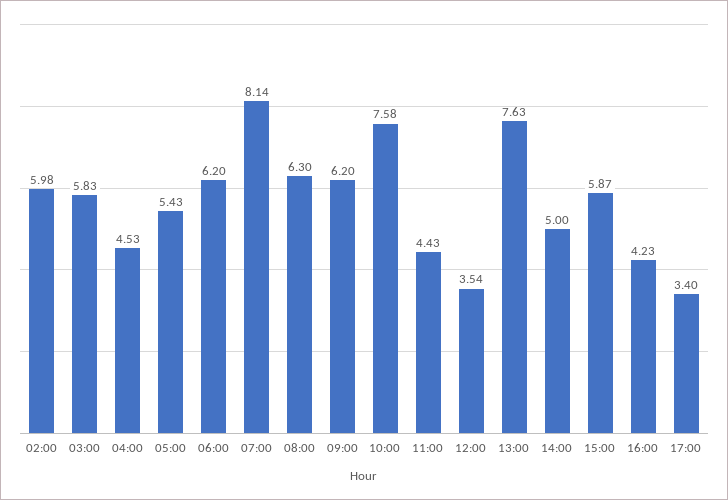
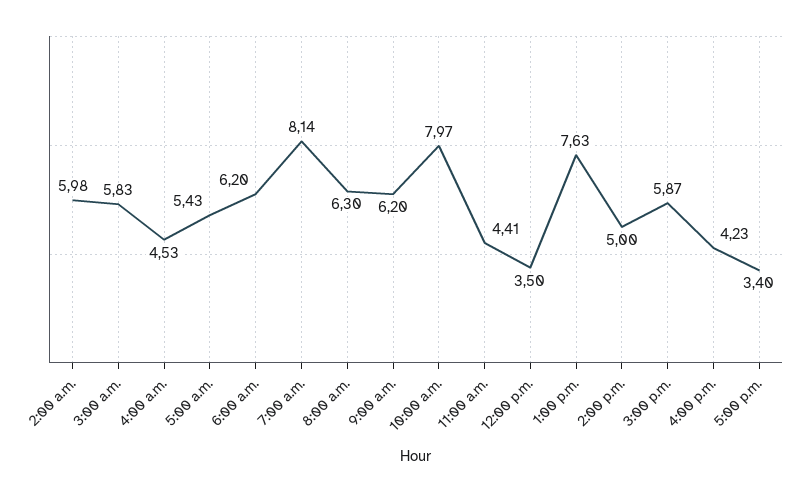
  {
    "02:00": 5.98,
    "03:00": 5.83,
    "04:00": 4.53,
    "05:00": 5.43,
    "06:00": 6.2,
    "07:00": 8.14,
    "08:00": 6.3,
    "09:00": 6.2,
-   "10:00": 7.58,
+   "10:00": 7.97,
-   "11:00": 4.43,
+   "11:00": 4.41,
-   "12:00": 3.54,
+   "12:00": 3.5,
    "13:00": 7.63,
    "14:00": 5,
    "15:00": 5.87,
    "16:00": 4.23,
    "17:00": 3.4
  }

